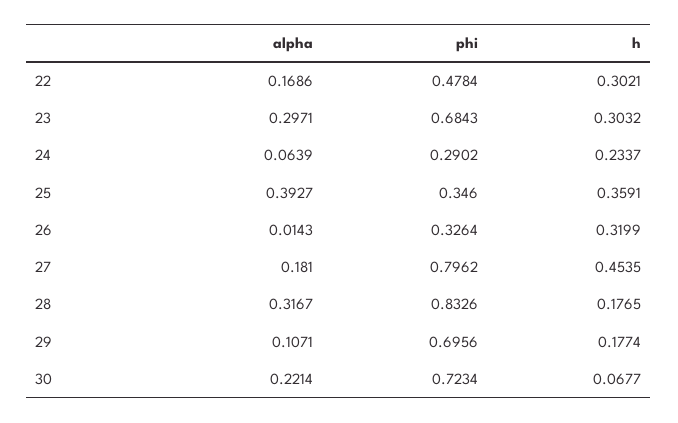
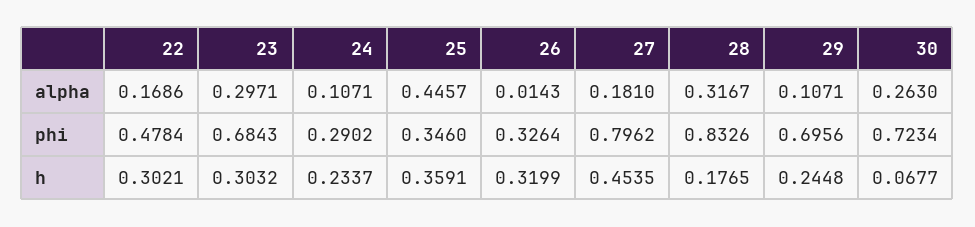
  {
    "alpha": {
      "22": 0.1686,
      "23": 0.2971,
-     "24": 0.0639,
+     "24": 0.1071,
-     "25": 0.3927,
+     "25": 0.4457,
      "26": 0.0143,
      "27": 0.181,
      "28": 0.3167,
      "29": 0.1071,
-     "30": 0.2214
+     "30": 0.263
    },
    "phi": {
      "22": 0.4784,
      "23": 0.6843,
      "24": 0.2902,
      "25": 0.346,
      "26": 0.3264,
      "27": 0.7962,
      "28": 0.8326,
      "29": 0.6956,
      "30": 0.7234
    },
    "h": {
      "22": 0.3021,
      "23": 0.3032,
      "24": 0.2337,
      "25": 0.3591,
      "26": 0.3199,
      "27": 0.4535,
      "28": 0.1765,
-     "29": 0.1774,
+     "29": 0.2448,
      "30": 0.0677
    }
  }

